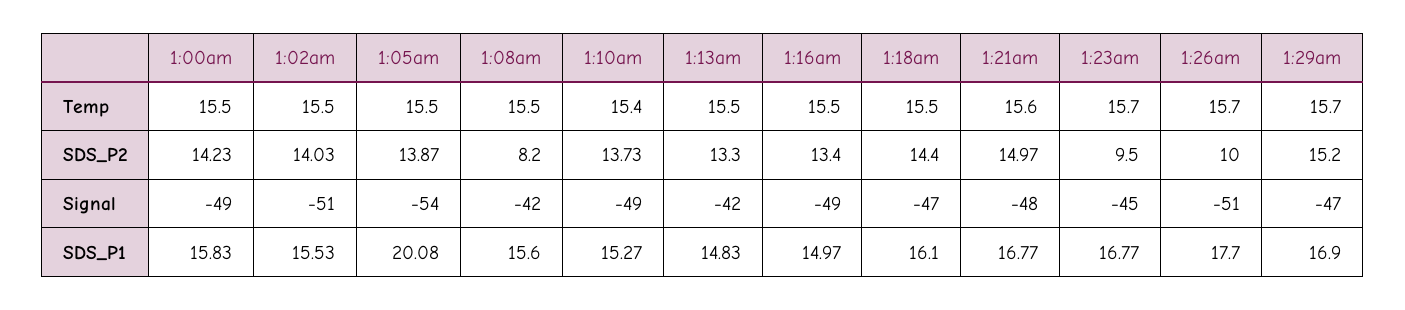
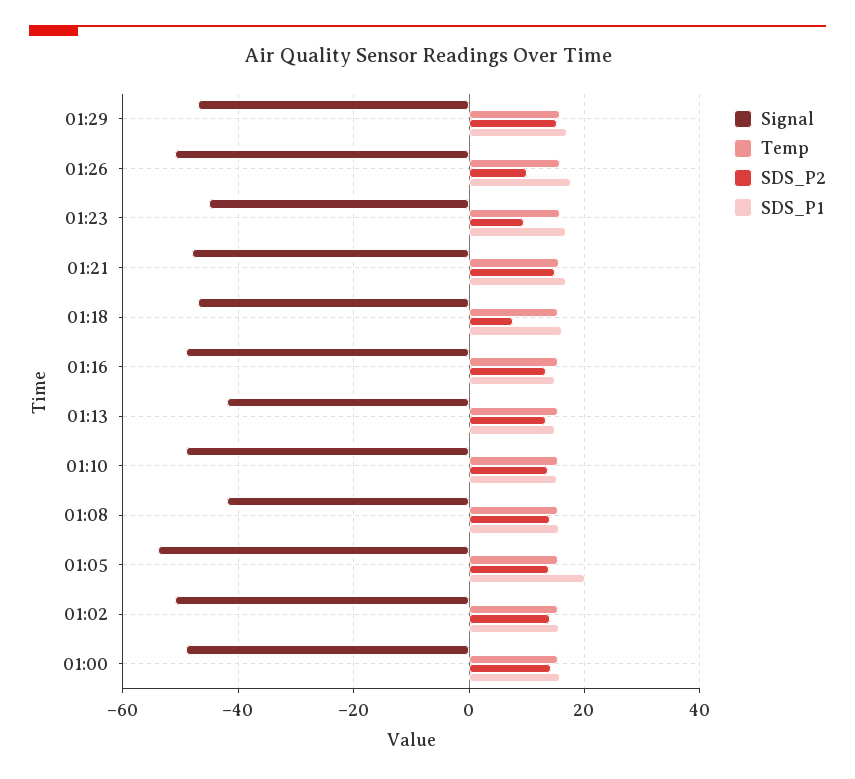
  {
    "Temp": {
      "1:00am": 15.5,
      "1:02am": 15.5,
      "1:05am": 15.5,
      "1:08am": 15.5,
      "1:10am": 15.4,
      "1:13am": 15.5,
      "1:16am": 15.5,
      "1:18am": 15.5,
      "1:21am": 15.6,
      "1:23am": 15.7,
      "1:26am": 15.7,
      "1:29am": 15.7
    },
    "SDS_P2": {
      "1:00am": 14.23,
      "1:02am": 14.03,
      "1:05am": 13.87,
-     "1:08am": 8.2,
+     "1:08am": 14,
      "1:10am": 13.73,
      "1:13am": 13.3,
      "1:16am": 13.4,
-     "1:18am": 14.4,
+     "1:18am": 8,
      "1:21am": 14.97,
      "1:23am": 9.5,
      "1:26am": 10,
      "1:29am": 15.2
    },
    "Signal": {
      "1:00am": -49,
      "1:02am": -51,
      "1:05am": -54,
      "1:08am": -42,
      "1:10am": -49,
      "1:13am": -42,
      "1:16am": -49,
      "1:18am": -47,
      "1:21am": -48,
      "1:23am": -45,
      "1:26am": -51,
      "1:29am": -47
    },
    "SDS_P1": {
      "1:00am": 15.83,
      "1:02am": 15.53,
      "1:05am": 20.08,
      "1:08am": 15.6,
      "1:10am": 15.27,
      "1:13am": 14.83,
      "1:16am": 14.97,
      "1:18am": 16.1,
      "1:21am": 16.77,
      "1:23am": 16.77,
      "1:26am": 17.7,
      "1:29am": 16.9
    }
  }

